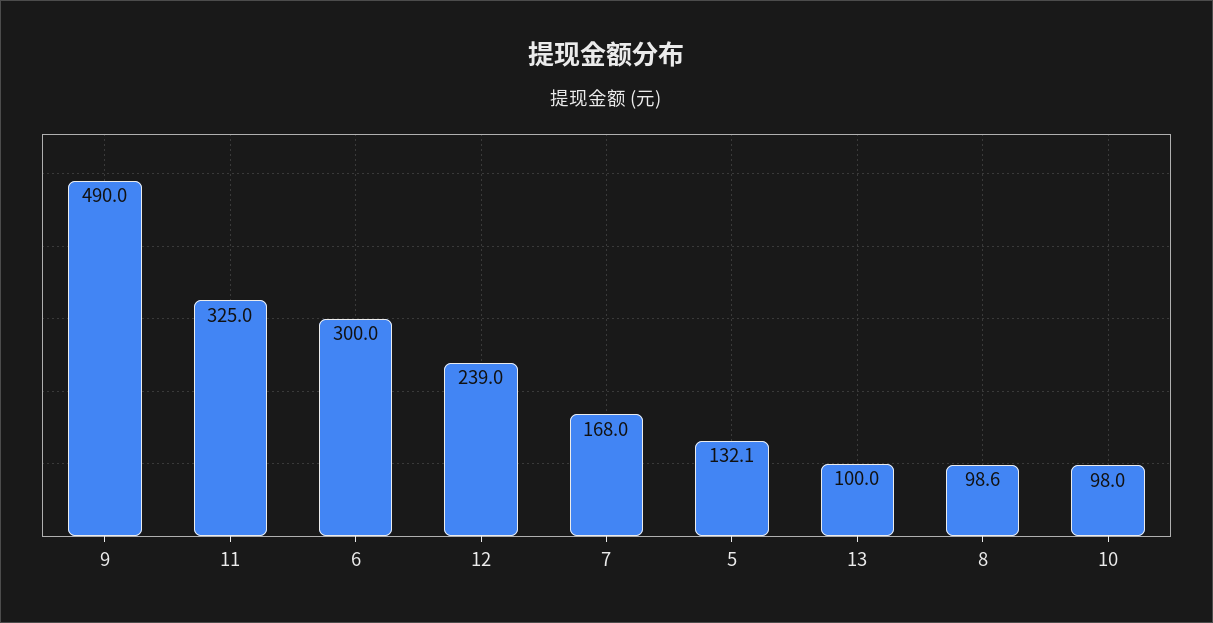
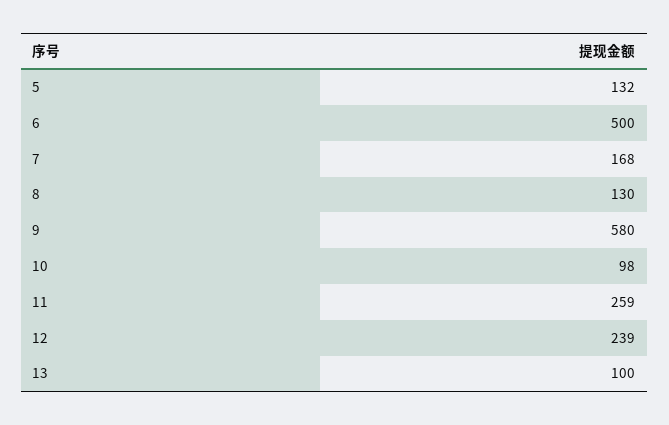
  {
-   "9": 490,
+   "9": 580,
-   "11": 325,
+   "11": 259,
-   "6": 300,
+   "6": 500,
    "12": 239,
    "7": 168,
    "5": 132.1,
    "13": 100,
-   "8": 98.6,
+   "8": 130,
    "10": 98
  }

